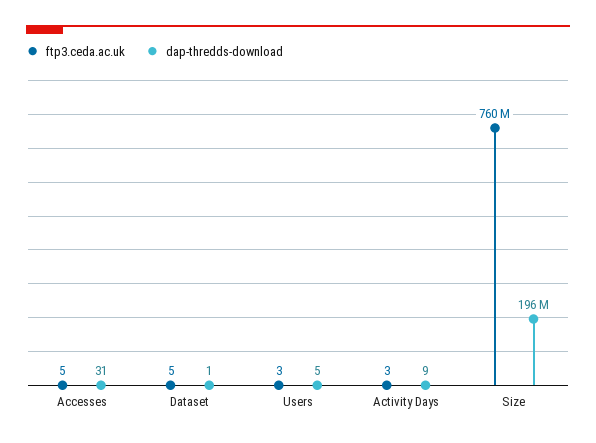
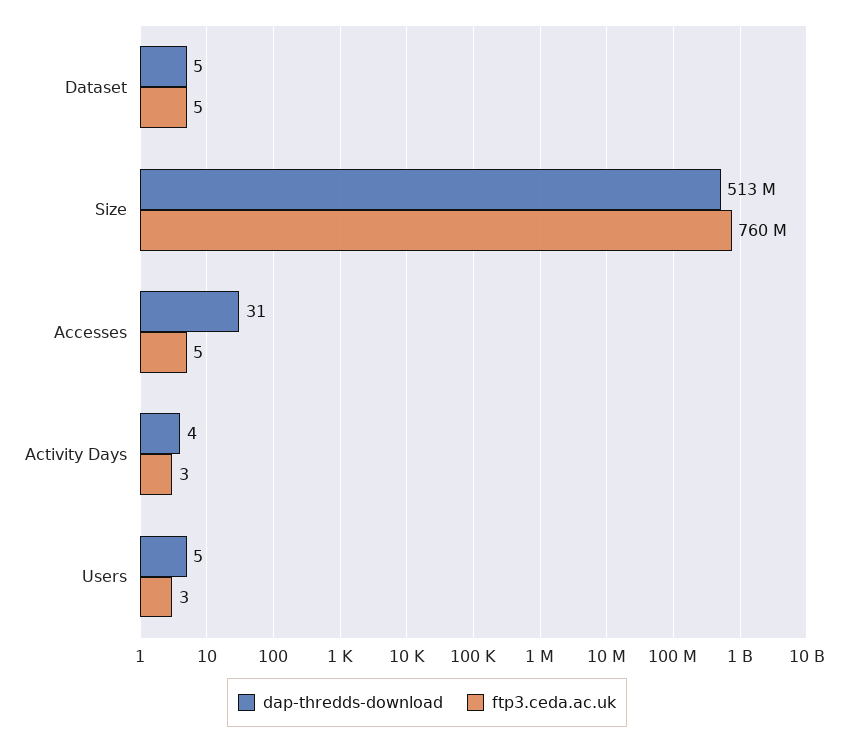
  {
    "ftp3.ceda.ac.uk": {
      "Accesses": 5,
      "Dataset": 5,
      "Users": 3,
      "Activity Days": 3,
      "Size": 760000000
    },
    "dap-thredds-download": {
      "Accesses": 31,
-     "Dataset": 1,
+     "Dataset": 5,
      "Users": 5,
-     "Activity Days": 9,
+     "Activity Days": 4,
-     "Size": 196000000
+     "Size": 513000000
    }
  }

